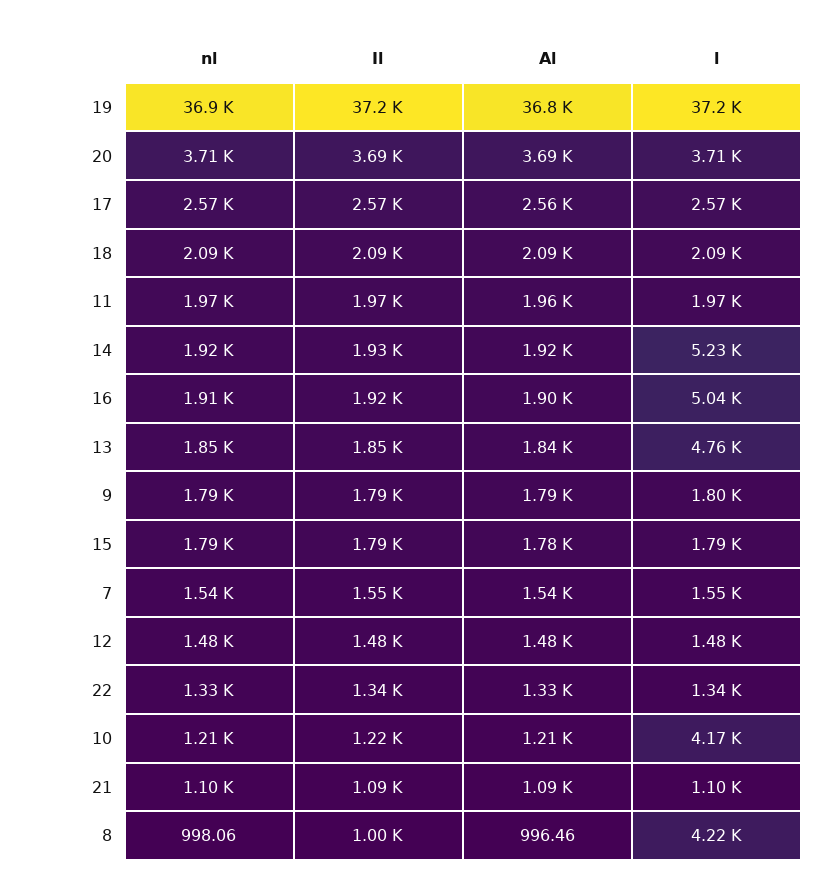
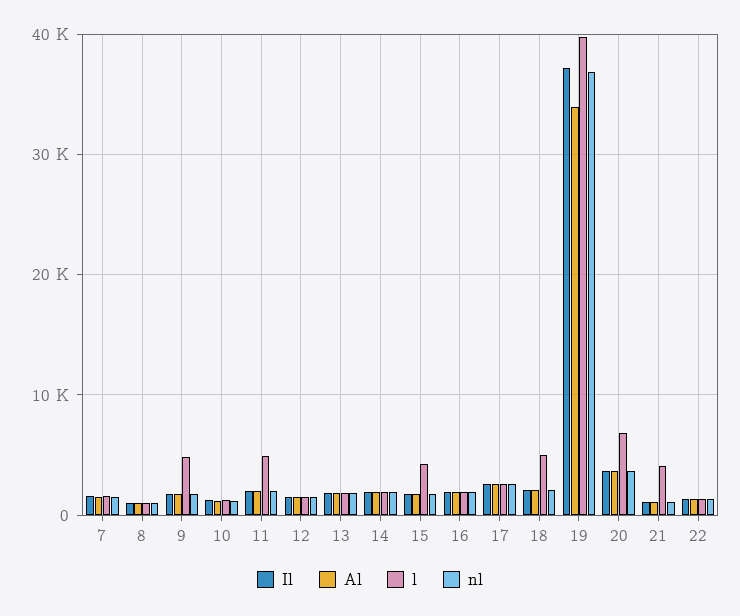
  {
    "nl": {
      "19": 36900,
      "20": 3710,
      "17": 2570,
      "18": 2090,
      "11": 1970,
      "14": 1920,
      "16": 1910,
      "13": 1850,
      "9": 1790,
      "15": 1790,
      "7": 1540,
      "12": 1480,
      "22": 1330,
      "10": 1210,
      "21": 1100,
      "8": 998.06
    },
    "Il": {
      "19": 37200,
      "20": 3690,
      "17": 2570,
      "18": 2090,
      "11": 1970,
      "14": 1930,
      "16": 1920,
      "13": 1850,
      "9": 1790,
      "15": 1790,
      "7": 1550,
      "12": 1480,
      "22": 1340,
      "10": 1220,
      "21": 1090,
      "8": 1000
    },
    "Al": {
-     "19": 36800,
+     "19": 34000,
      "20": 3690,
      "17": 2560,
      "18": 2090,
      "11": 1960,
      "14": 1920,
      "16": 1900,
      "13": 1840,
      "9": 1790,
      "15": 1780,
      "7": 1540,
      "12": 1480,
      "22": 1330,
      "10": 1210,
      "21": 1090,
      "8": 996.46
    },
    "l": {
-     "19": 37200,
+     "19": 40000,
-     "20": 3710,
+     "20": 7000,
      "17": 2570,
-     "18": 2090,
+     "18": 5000,
-     "11": 1970,
+     "11": 5000,
-     "14": 5230,
+     "14": 2000,
-     "16": 5040,
+     "16": 2000,
-     "13": 4760,
+     "13": 2000,
-     "9": 1800,
+     "9": 5000,
-     "15": 1790,
+     "15": 4000,
      "7": 1550,
      "12": 1480,
      "22": 1340,
-     "10": 4170,
+     "10": 1000,
-     "21": 1100,
+     "21": 4000,
-     "8": 4220
+     "8": 1000
    }
  }

